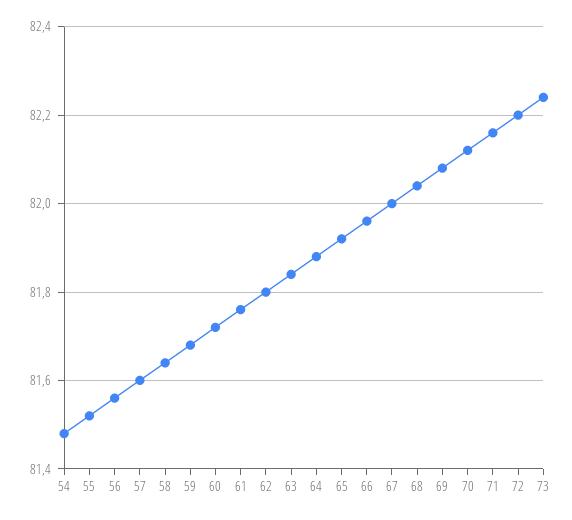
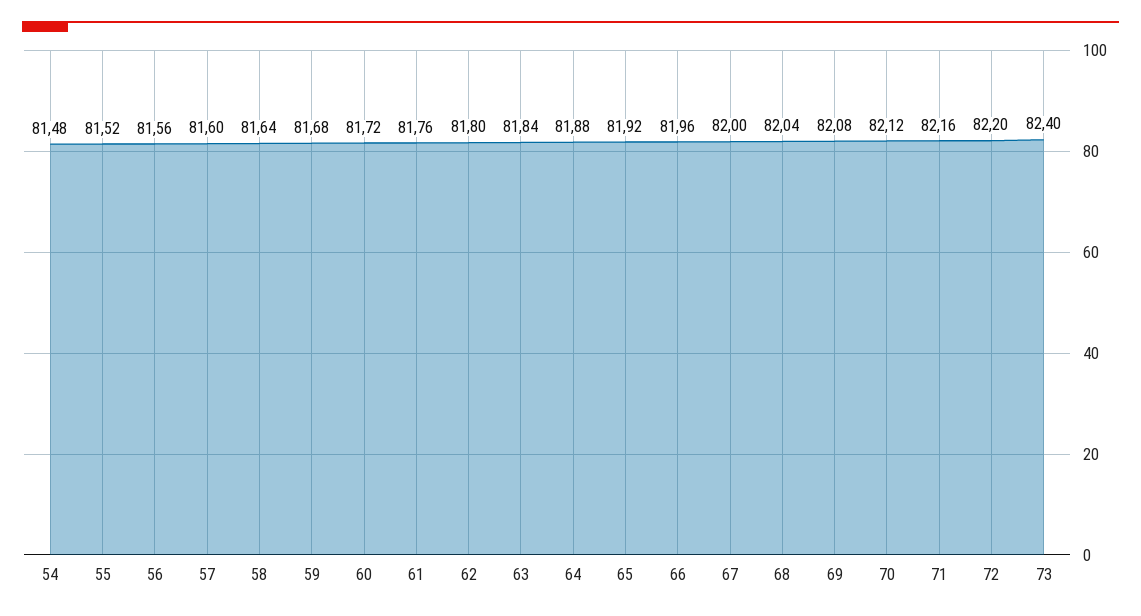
  {
    "54": 81.48,
    "55": 81.52,
    "56": 81.56,
    "57": 81.6,
    "58": 81.64,
    "59": 81.68,
    "60": 81.72,
    "61": 81.76,
    "62": 81.8,
    "63": 81.84,
    "64": 81.88,
    "65": 81.92,
    "66": 81.96,
    "67": 82,
    "68": 82.04,
    "69": 82.08,
    "70": 82.12,
    "71": 82.16,
    "72": 82.2,
-   "73": 82.25
+   "73": 82.4
  }

